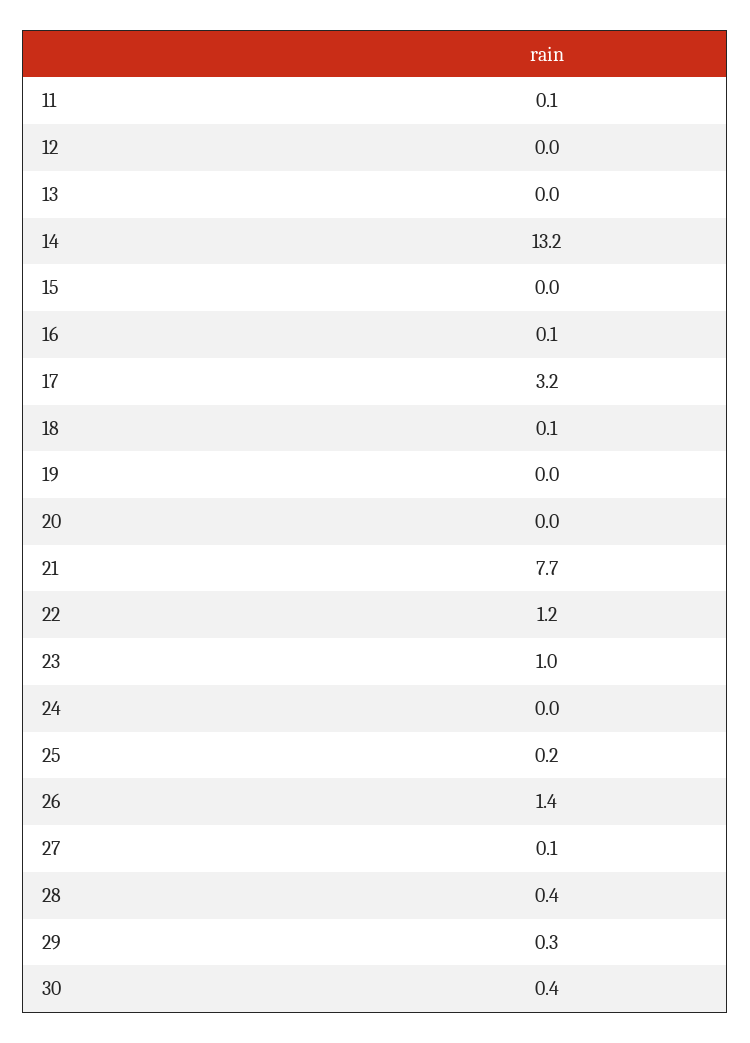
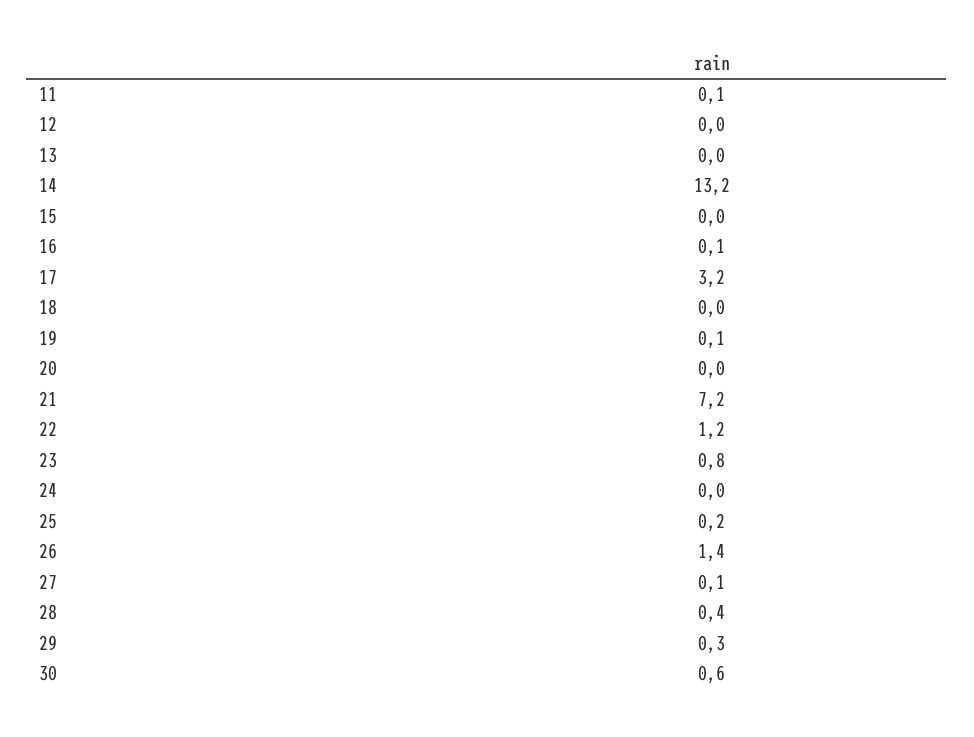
  {
    "11": 0.1,
    "12": 0,
    "13": 0,
    "14": 13.2,
    "15": 0,
    "16": 0.1,
    "17": 3.2,
-   "18": 0.1,
+   "18": 0,
-   "19": 0,
+   "19": 0.1,
    "20": 0,
-   "21": 7.7,
+   "21": 7.2,
    "22": 1.2,
-   "23": 1,
+   "23": 0.8,
    "24": 0,
    "25": 0.2,
    "26": 1.4,
    "27": 0.1,
    "28": 0.4,
    "29": 0.3,
-   "30": 0.4
+   "30": 0.6
  }

